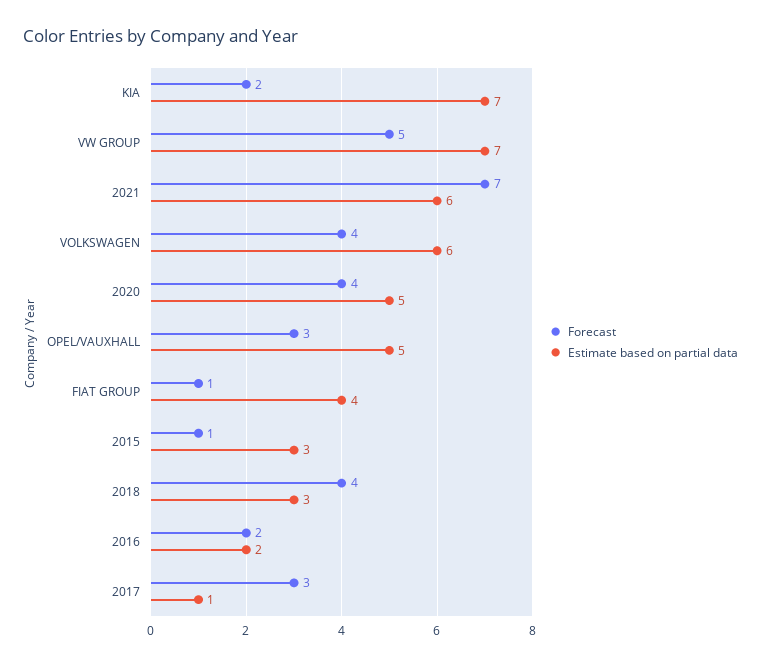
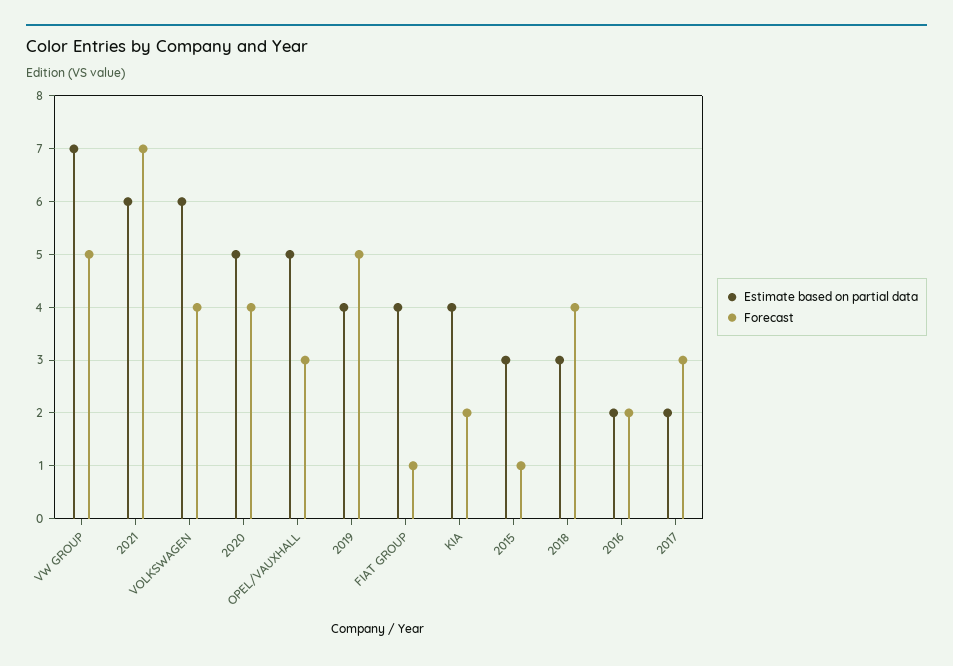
  {
    "Forecast": {
      "KIA": 2,
      "VW GROUP": 5,
      "2021": 7,
      "VOLKSWAGEN": 4,
      "2020": 4,
      "OPEL/VAUXHALL": 3,
      "FIAT GROUP": 1,
      "2015": 1,
      "2018": 4,
      "2016": 2,
-     "2017": 3
+     "2017": 3,
+     "2019": 5
    },
    "Estimate based on partial data": {
-     "KIA": 7,
+     "KIA": 4,
      "VW GROUP": 7,
      "2021": 6,
      "VOLKSWAGEN": 6,
      "2020": 5,
      "OPEL/VAUXHALL": 5,
      "FIAT GROUP": 4,
      "2015": 3,
      "2018": 3,
      "2016": 2,
-     "2017": 1
+     "2017": 2,
+     "2019": 4
    }
  }

